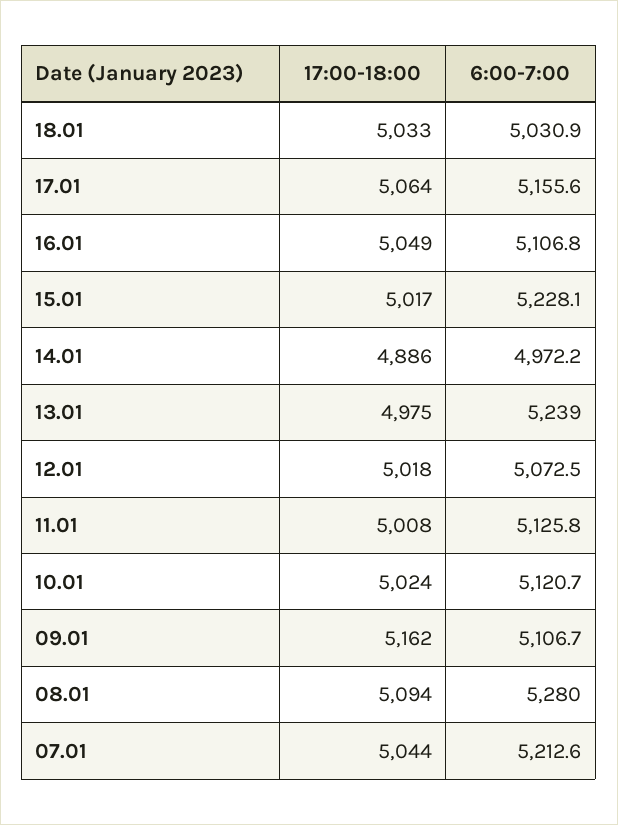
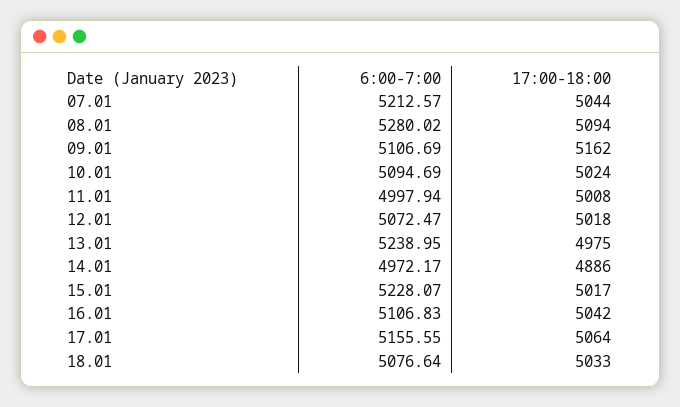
  {
    "17:00-18:00": {
      "18.01": 5033,
      "17.01": 5064,
-     "16.01": 5049,
+     "16.01": 5042,
      "15.01": 5017,
      "14.01": 4886,
      "13.01": 4975,
      "12.01": 5018,
      "11.01": 5008,
      "10.01": 5024,
      "09.01": 5162,
      "08.01": 5094,
      "07.01": 5044
    },
    "6:00-7:00": {
-     "18.01": 5030.9,
+     "18.01": 5076.64,
      "17.01": 5155.55,
      "16.01": 5106.83,
      "15.01": 5228.07,
      "14.01": 4972.17,
      "13.01": 5238.95,
      "12.01": 5072.47,
-     "11.01": 5125.8,
+     "11.01": 4997.94,
-     "10.01": 5120.7,
+     "10.01": 5094.69,
      "09.01": 5106.69,
      "08.01": 5280.02,
      "07.01": 5212.57
    }
  }

